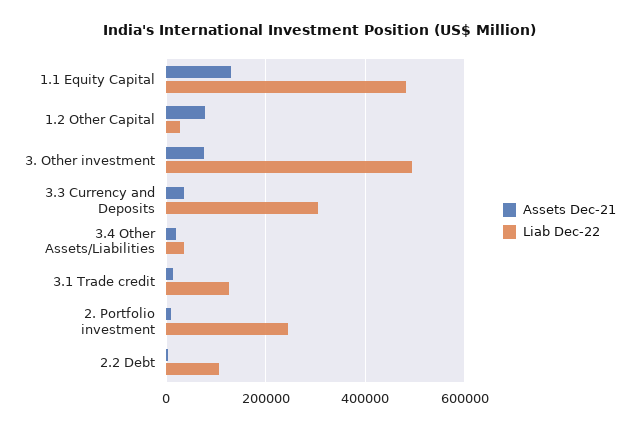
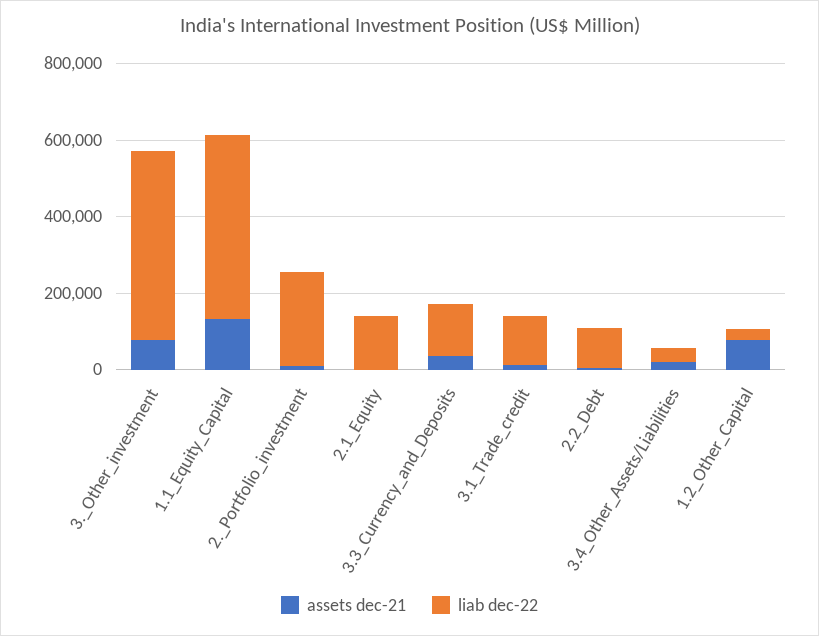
  {
    "Assets Dec-21": {
      "1.1 Equity Capital": 140000,
      "1.2 Other Capital": 80000,
      "3. Other investment": 80000,
      "3.3 Currency and Deposits": 40000,
      "3.4 Other Assets/Liabilities": 20000,
      "3.1 Trade credit": 20000,
      "2. Portfolio investment": 0,
-     "2.2 Debt": 0
+     "2.2 Debt": 0,
+     "2.1_Equity": 0
    },
    "Liab Dec-22": {
      "1.1 Equity Capital": 480000,
      "1.2 Other Capital": 20000,
      "3. Other investment": 500000,
-     "3.3 Currency and Deposits": 300000,
+     "3.3 Currency and Deposits": 150000,
      "3.4 Other Assets/Liabilities": 40000,
      "3.1 Trade credit": 120000,
      "2. Portfolio investment": 240000,
-     "2.2 Debt": 100000
+     "2.2 Debt": 100000,
+     "2.1_Equity": 150000
    }
  }

